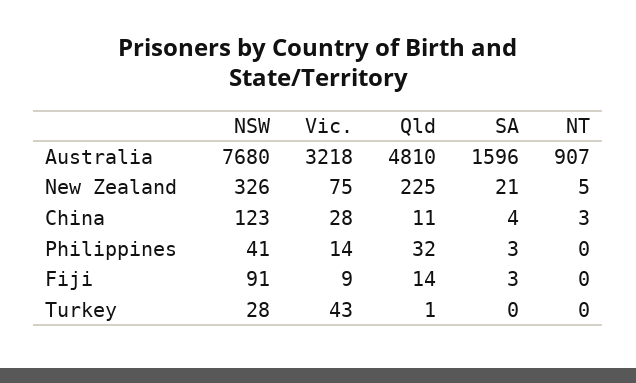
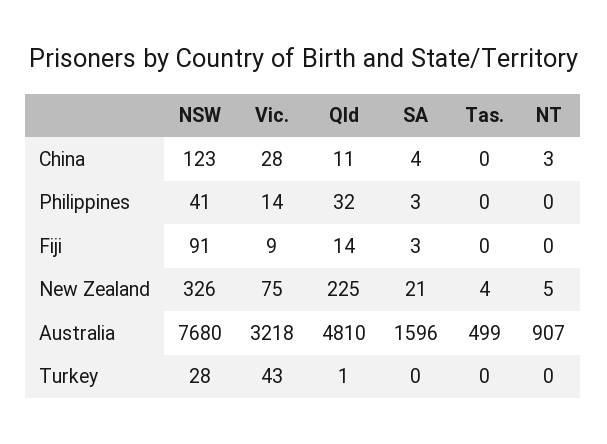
  {
    "NSW": {
      "Australia": 7680,
      "New Zealand": 326,
      "China": 123,
      "Philippines": 41,
      "Fiji": 91,
      "Turkey": 28
    },
    "Vic.": {
      "Australia": 3218,
      "New Zealand": 75,
      "China": 28,
      "Philippines": 14,
      "Fiji": 9,
      "Turkey": 43
    },
    "Qld": {
      "Australia": 4810,
      "New Zealand": 225,
      "China": 11,
      "Philippines": 32,
      "Fiji": 14,
      "Turkey": 1
    },
    "SA": {
      "Australia": 1596,
      "New Zealand": 21,
      "China": 4,
      "Philippines": 3,
      "Fiji": 3,
      "Turkey": 0
    },
    "NT": {
      "Australia": 907,
      "New Zealand": 5,
      "China": 3,
      "Philippines": 0,
      "Fiji": 0,
      "Turkey": 0
-   }
+   },
+   "Tas.": {
+     "China": 0,
+     "Philippines": 0,
+     "Fiji": 0,
+     "New Zealand": 4,
+     "Australia": 499,
+     "Turkey": 0
+   }
  }

